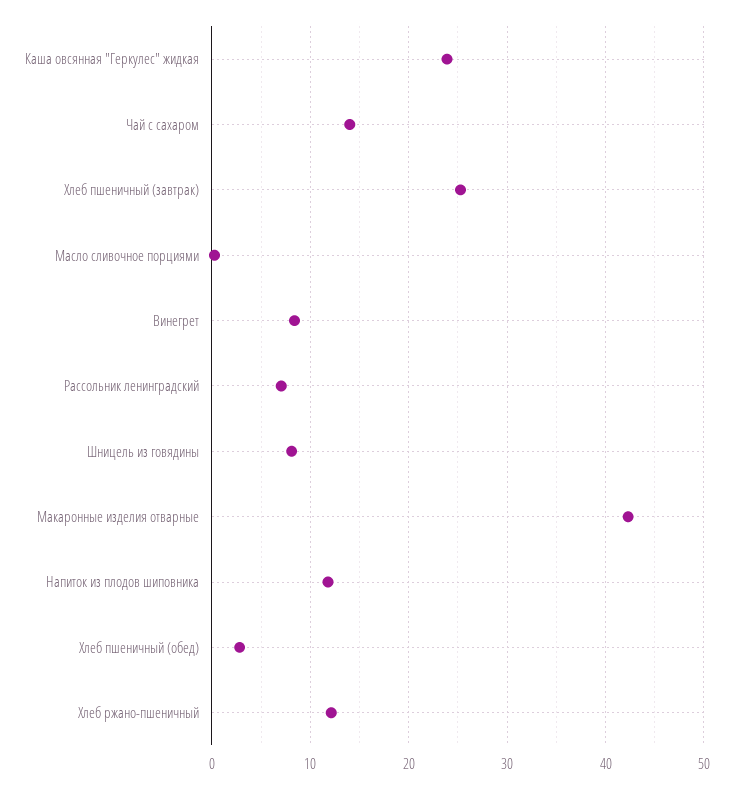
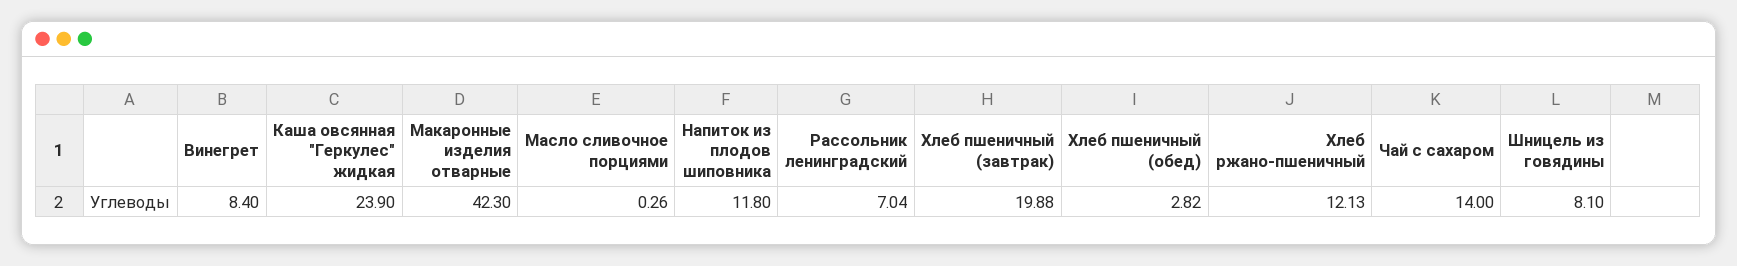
  {
    "Каша овсянная \"Геркулес\" жидкая": 23.9,
    "Чай с сахаром": 14,
-   "Хлеб пшеничный (завтрак)": 25,
+   "Хлеб пшеничный (завтрак)": 19.88,
    "Масло сливочное порциями": 0.26,
    "Винегрет": 8.4,
    "Рассольник ленинградский": 7.04,
    "Шницель из говядины": 8.1,
    "Макаронные изделия отварные": 42.3,
    "Напиток из плодов шиповника": 11.8,
    "Хлеб пшеничный (обед)": 2.82,
    "Хлеб ржано-пшеничный": 12.13
  }

